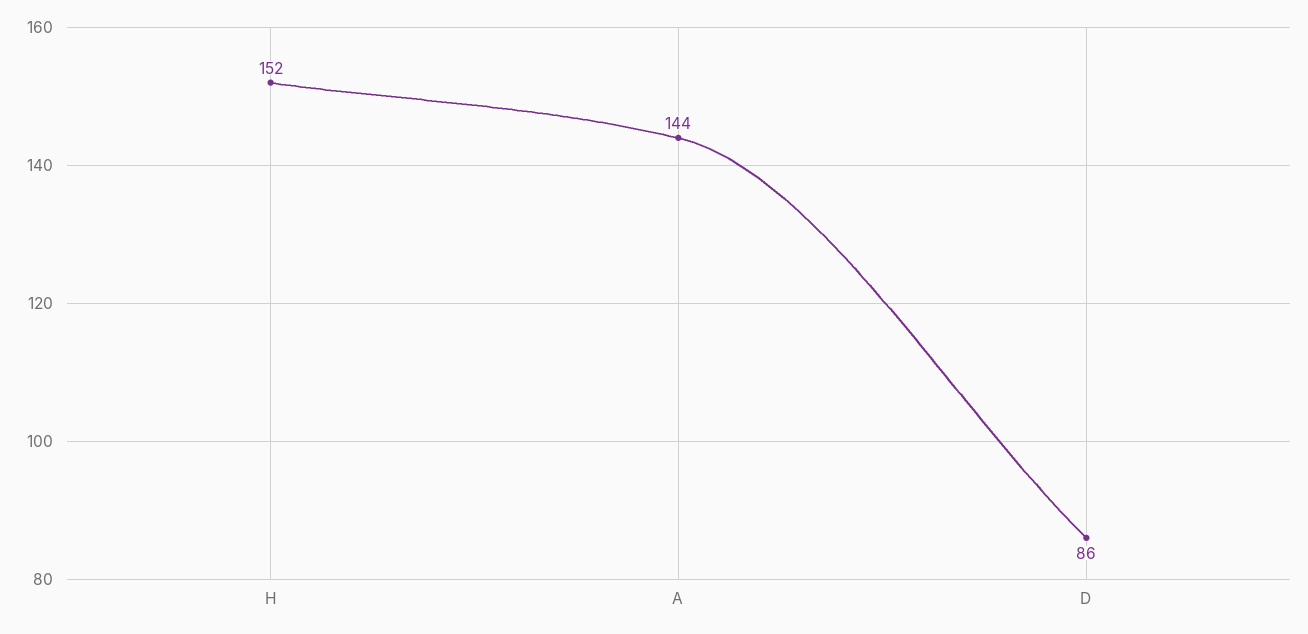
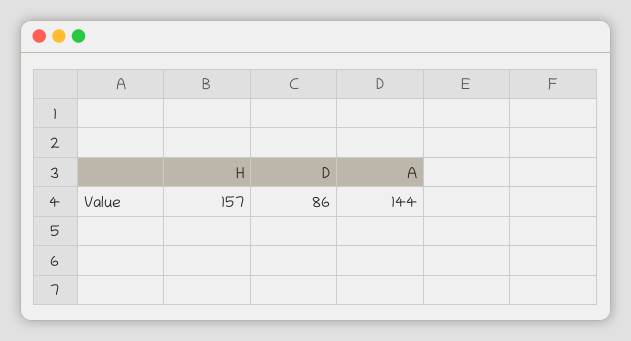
  {
-   "H": 152,
+   "H": 157,
    "A": 144,
    "D": 86
  }

